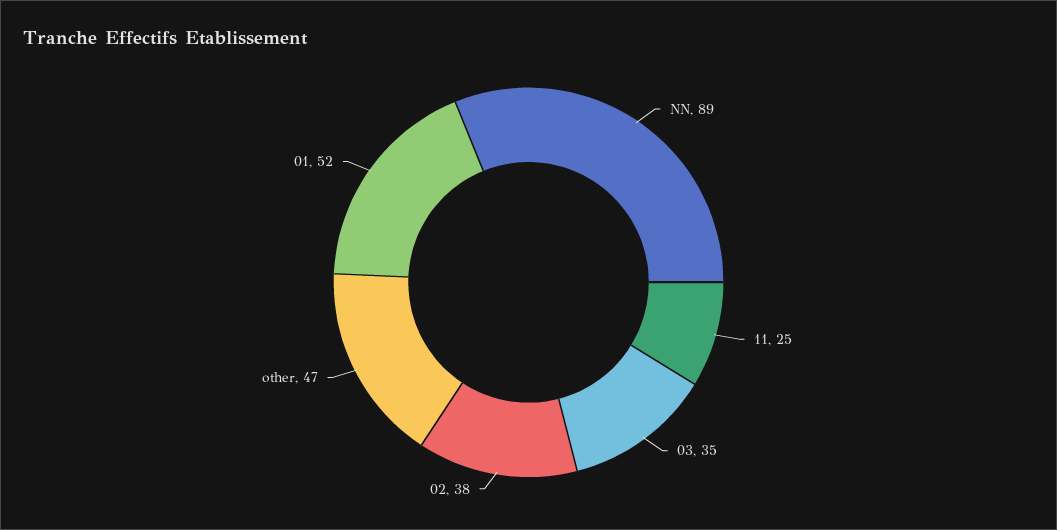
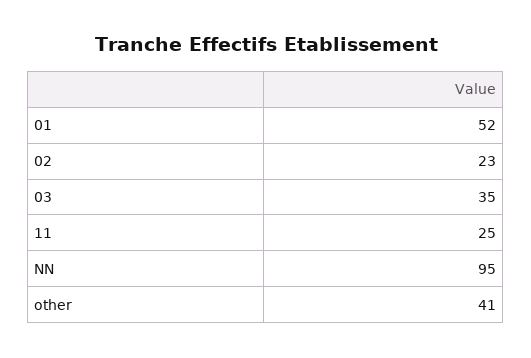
  {
-   "NN": 89,
+   "NN": 95,
    "11": 25,
    "03": 35,
-   "02": 38,
+   "02": 23,
-   "other": 47,
+   "other": 41,
    "01": 52
  }

